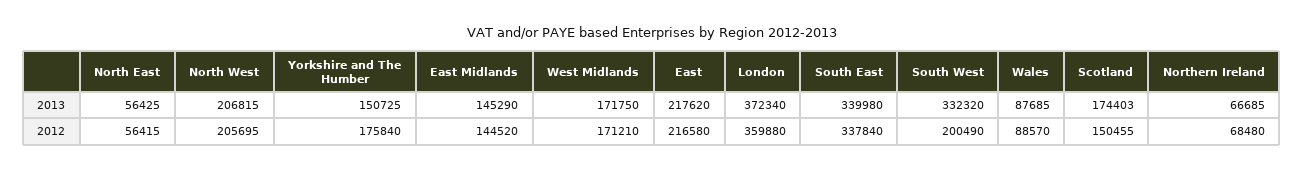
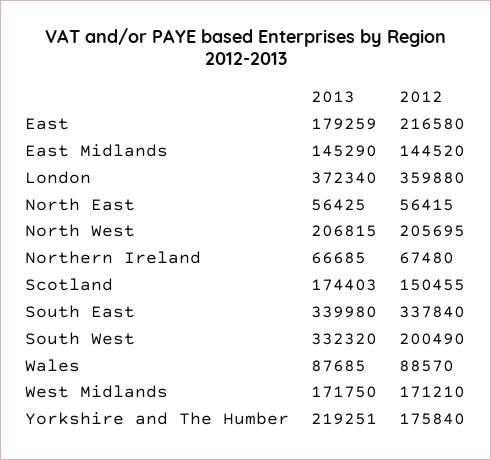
  {
    "North East": {
      "2013": 56425,
      "2012": 56415
    },
    "North West": {
      "2013": 206815,
      "2012": 205695
    },
    "Yorkshire and The Humber": {
-     "2013": 150725,
+     "2013": 219251,
      "2012": 175840
    },
    "East Midlands": {
      "2013": 145290,
      "2012": 144520
    },
    "West Midlands": {
      "2013": 171750,
      "2012": 171210
    },
    "East": {
-     "2013": 217620,
+     "2013": 179259,
      "2012": 216580
    },
    "London": {
      "2013": 372340,
      "2012": 359880
    },
    "South East": {
      "2013": 339980,
      "2012": 337840
    },
    "South West": {
      "2013": 332320,
      "2012": 200490
    },
    "Wales": {
      "2013": 87685,
      "2012": 88570
    },
    "Scotland": {
      "2013": 174403,
      "2012": 150455
    },
    "Northern Ireland": {
      "2013": 66685,
-     "2012": 68480
+     "2012": 67480
    }
  }

